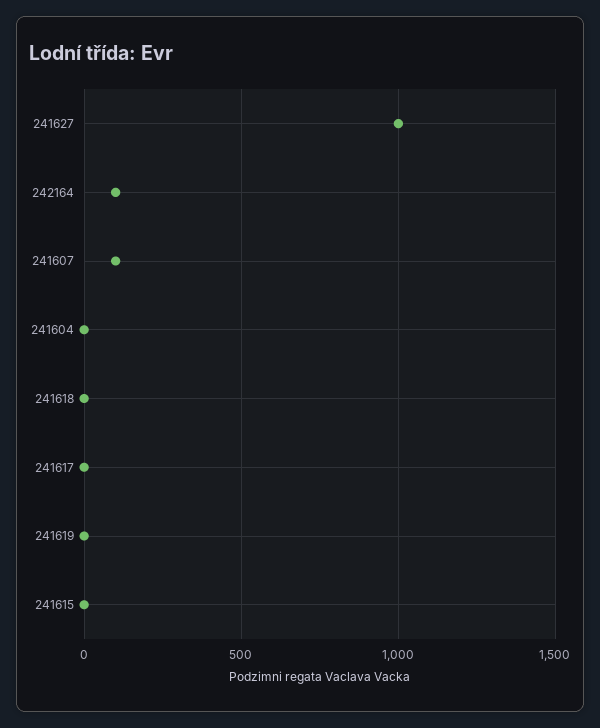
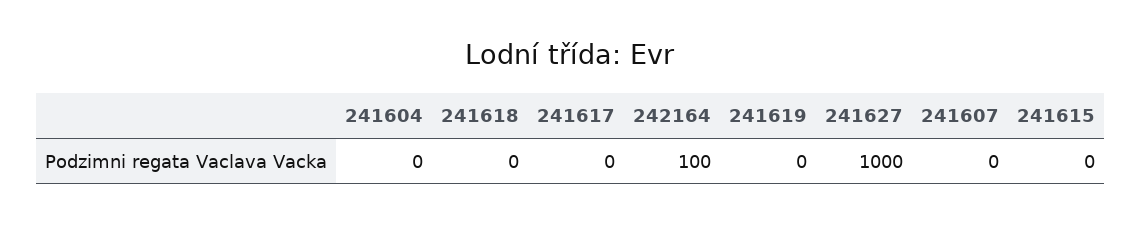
  {
    "241627": 1000,
    "242164": 100,
-   "241607": 100,
+   "241607": 0,
    "241604": 0,
    "241618": 0,
    "241617": 0,
    "241619": 0,
    "241615": 0
  }

